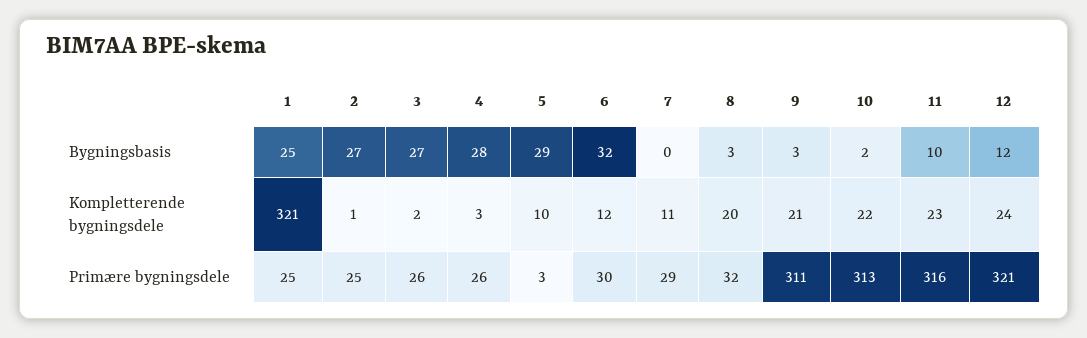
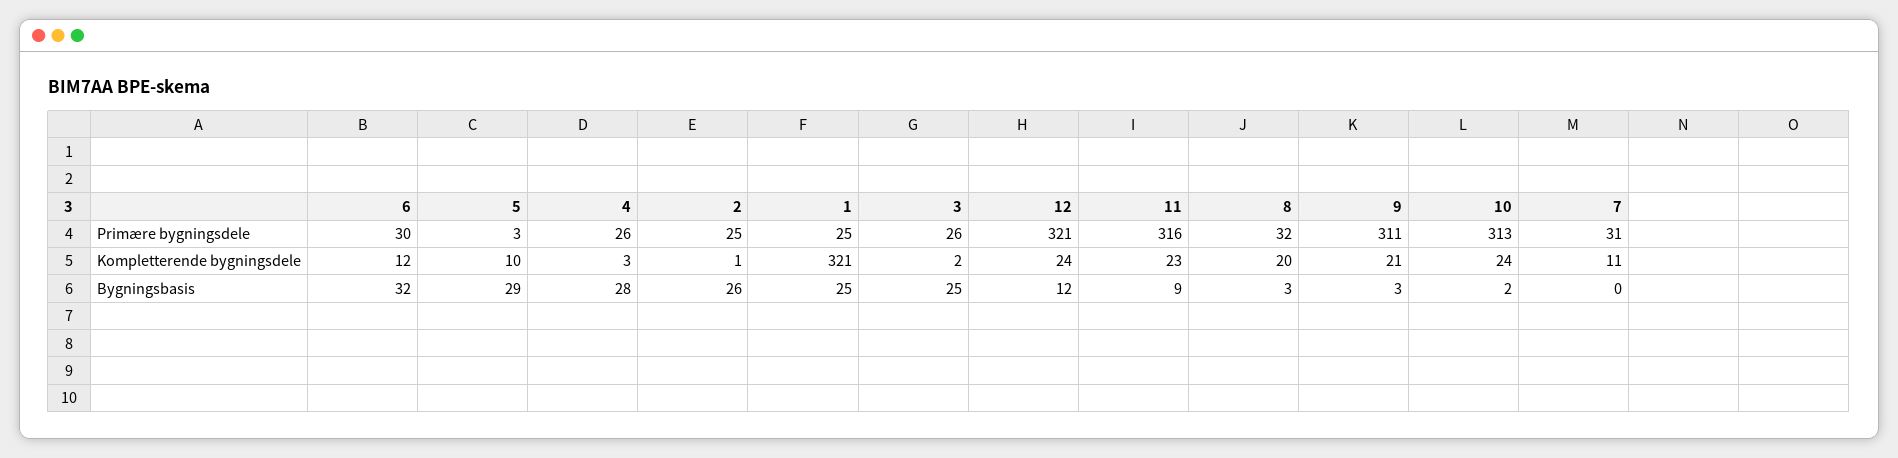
  {
    "1": {
      "Bygningsbasis": 25,
      "Kompletterende bygningsdele": 321,
      "Primære bygningsdele": 25
    },
    "2": {
-     "Bygningsbasis": 27,
+     "Bygningsbasis": 26,
      "Kompletterende bygningsdele": 1,
      "Primære bygningsdele": 25
    },
    "3": {
-     "Bygningsbasis": 27,
+     "Bygningsbasis": 25,
      "Kompletterende bygningsdele": 2,
      "Primære bygningsdele": 26
    },
    "4": {
      "Bygningsbasis": 28,
      "Kompletterende bygningsdele": 3,
      "Primære bygningsdele": 26
    },
    "5": {
      "Bygningsbasis": 29,
      "Kompletterende bygningsdele": 10,
      "Primære bygningsdele": 3
    },
    "6": {
      "Bygningsbasis": 32,
      "Kompletterende bygningsdele": 12,
      "Primære bygningsdele": 30
    },
    "7": {
      "Bygningsbasis": 0,
      "Kompletterende bygningsdele": 11,
-     "Primære bygningsdele": 29
+     "Primære bygningsdele": 31
    },
    "8": {
      "Bygningsbasis": 3,
      "Kompletterende bygningsdele": 20,
      "Primære bygningsdele": 32
    },
    "9": {
      "Bygningsbasis": 3,
      "Kompletterende bygningsdele": 21,
      "Primære bygningsdele": 311
    },
    "10": {
      "Bygningsbasis": 2,
-     "Kompletterende bygningsdele": 22,
+     "Kompletterende bygningsdele": 24,
      "Primære bygningsdele": 313
    },
    "11": {
-     "Bygningsbasis": 10,
+     "Bygningsbasis": 9,
      "Kompletterende bygningsdele": 23,
      "Primære bygningsdele": 316
    },
    "12": {
      "Bygningsbasis": 12,
      "Kompletterende bygningsdele": 24,
      "Primære bygningsdele": 321
    }
  }

